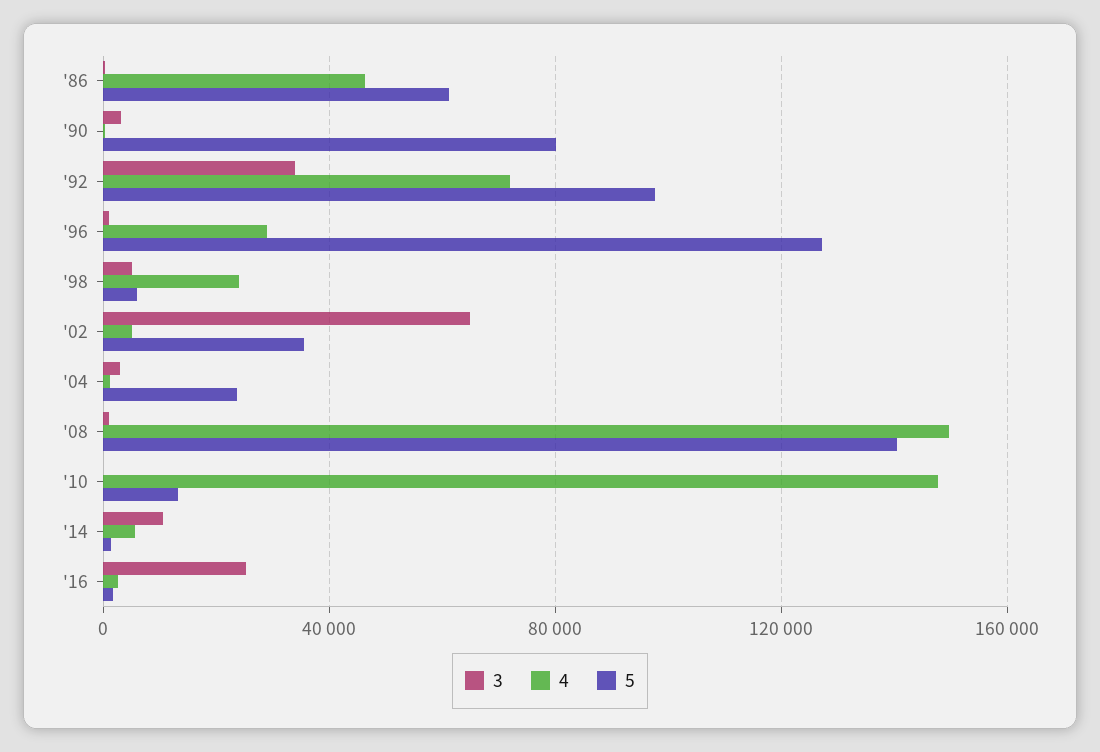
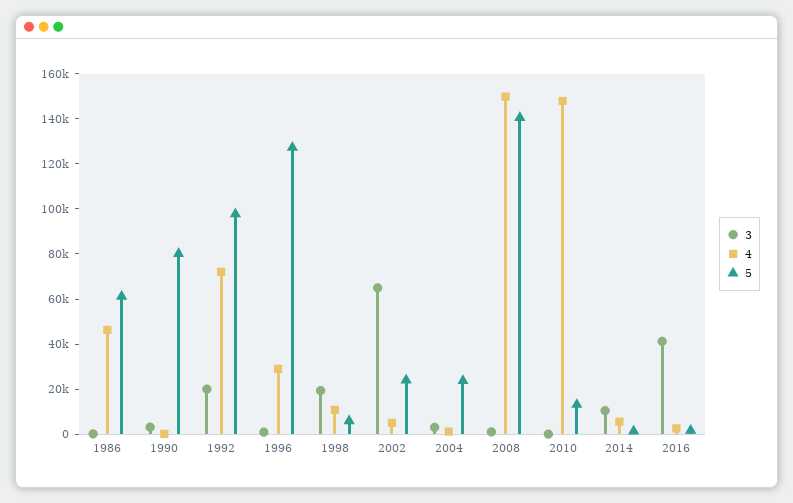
  {
    "3": {
      "'86": 0,
      "'90": 5000,
-     "'92": 35000,
+     "'92": 20000,
      "'96": 0,
-     "'98": 5000,
+     "'98": 20000,
      "'02": 65000,
      "'04": 5000,
      "'08": 0,
      "'10": 0,
      "'14": 10000,
-     "'16": 25000
+     "'16": 40000
    },
    "4": {
      "'86": 45000,
      "'90": 0,
      "'92": 70000,
      "'96": 30000,
-     "'98": 25000,
+     "'98": 10000,
      "'02": 5000,
      "'04": 0,
      "'08": 150000,
      "'10": 150000,
      "'14": 5000,
      "'16": 5000
    },
    "5": {
      "'86": 60000,
      "'90": 80000,
      "'92": 100000,
      "'96": 125000,
      "'98": 5000,
-     "'02": 35000,
+     "'02": 25000,
      "'04": 25000,
      "'08": 140000,
      "'10": 15000,
      "'14": 0,
      "'16": 0
    }
  }

